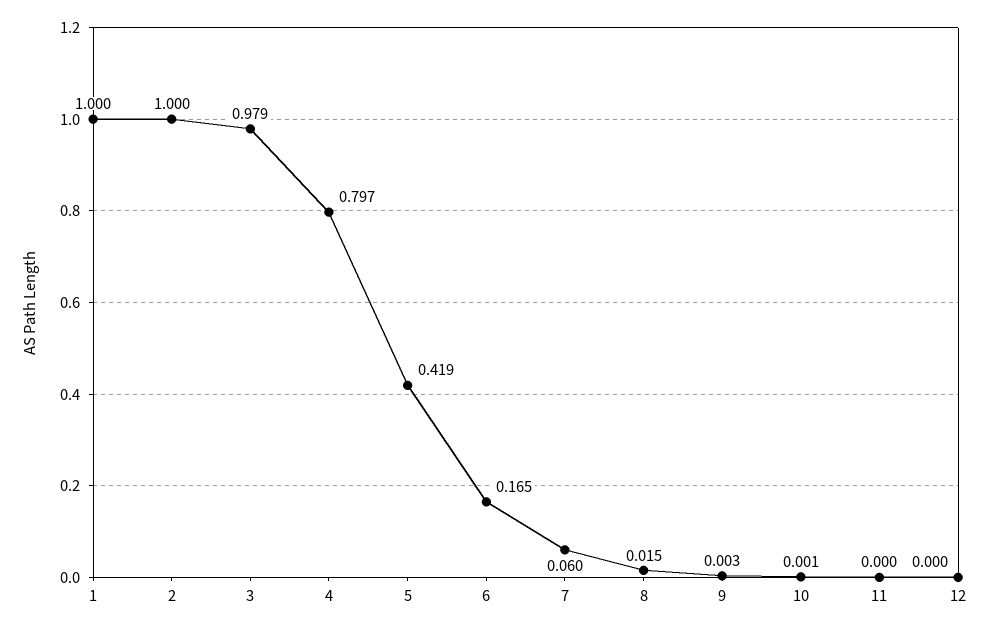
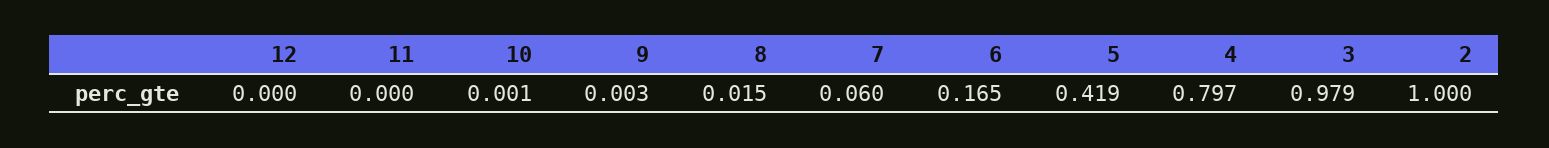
  {
-   "1": 1,
    "2": 1,
    "3": 0.979,
    "4": 0.797,
    "5": 0.419,
    "6": 0.165,
    "7": 0.06,
    "8": 0.015,
    "9": 0.003,
    "10": 0.001,
    "11": 0,
    "12": 0
  }

